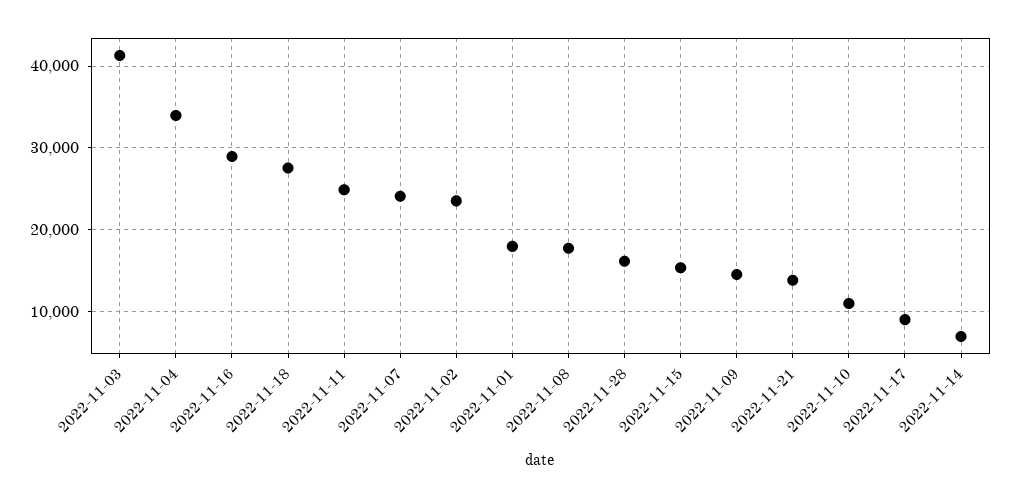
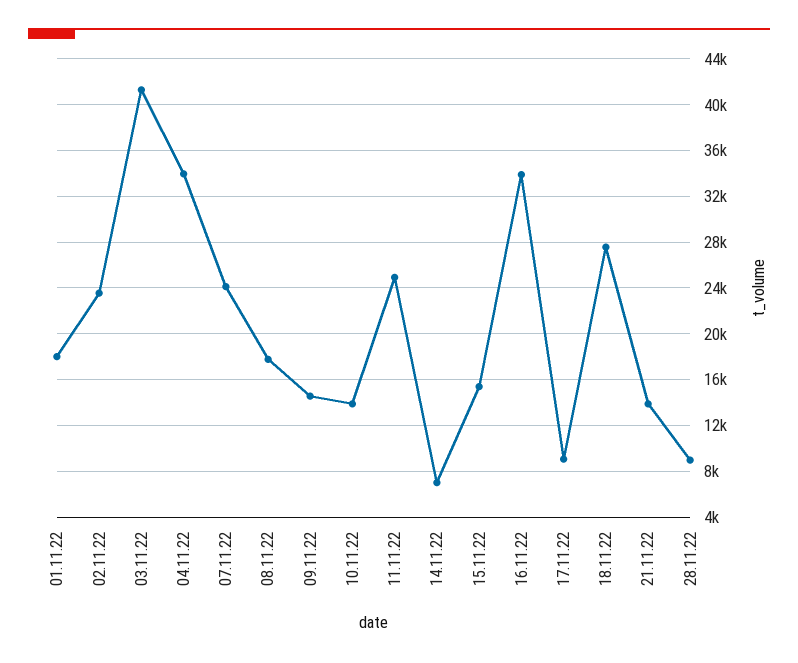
  {
    "2022-11-03": 41000,
    "2022-11-04": 34000,
-   "2022-11-16": 29000,
+   "2022-11-16": 34000,
    "2022-11-18": 28000,
    "2022-11-11": 25000,
    "2022-11-07": 24000,
    "2022-11-02": 24000,
    "2022-11-01": 18000,
    "2022-11-08": 18000,
-   "2022-11-28": 16000,
+   "2022-11-28": 9000,
    "2022-11-15": 15000,
    "2022-11-09": 15000,
    "2022-11-21": 14000,
-   "2022-11-10": 11000,
+   "2022-11-10": 14000,
    "2022-11-17": 9000,
    "2022-11-14": 7000
  }

